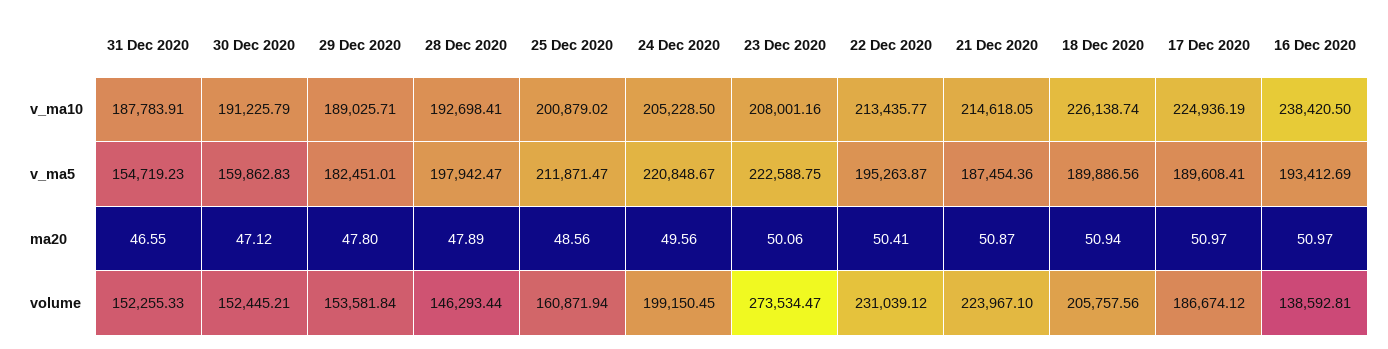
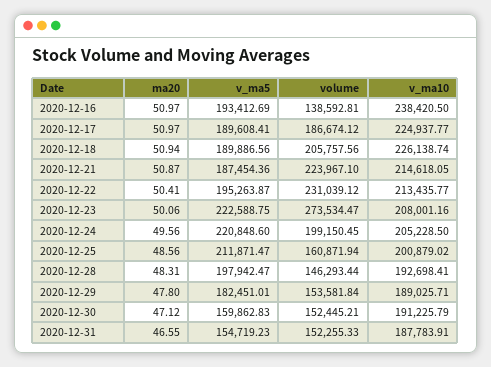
  {
    "31 Dec 2020": {
      "v_ma10": 187783.91,
      "v_ma5": 154719.23,
      "ma20": 46.55,
      "volume": 152255.33
    },
    "30 Dec 2020": {
      "v_ma10": 191225.79,
      "v_ma5": 159862.83,
      "ma20": 47.12,
      "volume": 152445.21
    },
    "29 Dec 2020": {
      "v_ma10": 189025.71,
      "v_ma5": 182451.01,
      "ma20": 47.8,
      "volume": 153581.84
    },
    "28 Dec 2020": {
      "v_ma10": 192698.41,
      "v_ma5": 197942.47,
-     "ma20": 47.89,
+     "ma20": 48.31,
      "volume": 146293.44
    },
    "25 Dec 2020": {
      "v_ma10": 200879.02,
      "v_ma5": 211871.47,
      "ma20": 48.56,
      "volume": 160871.94
    },
    "24 Dec 2020": {
      "v_ma10": 205228.5,
-     "v_ma5": 220848.67,
+     "v_ma5": 220848.6,
      "ma20": 49.56,
      "volume": 199150.45
    },
    "23 Dec 2020": {
      "v_ma10": 208001.16,
      "v_ma5": 222588.75,
      "ma20": 50.06,
      "volume": 273534.47
    },
    "22 Dec 2020": {
      "v_ma10": 213435.77,
      "v_ma5": 195263.87,
      "ma20": 50.41,
      "volume": 231039.12
    },
    "21 Dec 2020": {
      "v_ma10": 214618.05,
      "v_ma5": 187454.36,
      "ma20": 50.87,
      "volume": 223967.1
    },
    "18 Dec 2020": {
      "v_ma10": 226138.74,
      "v_ma5": 189886.56,
      "ma20": 50.94,
      "volume": 205757.56
    },
    "17 Dec 2020": {
-     "v_ma10": 224936.19,
+     "v_ma10": 224937.77,
      "v_ma5": 189608.41,
      "ma20": 50.97,
      "volume": 186674.12
    },
    "16 Dec 2020": {
      "v_ma10": 238420.5,
      "v_ma5": 193412.69,
      "ma20": 50.97,
      "volume": 138592.81
    }
  }

